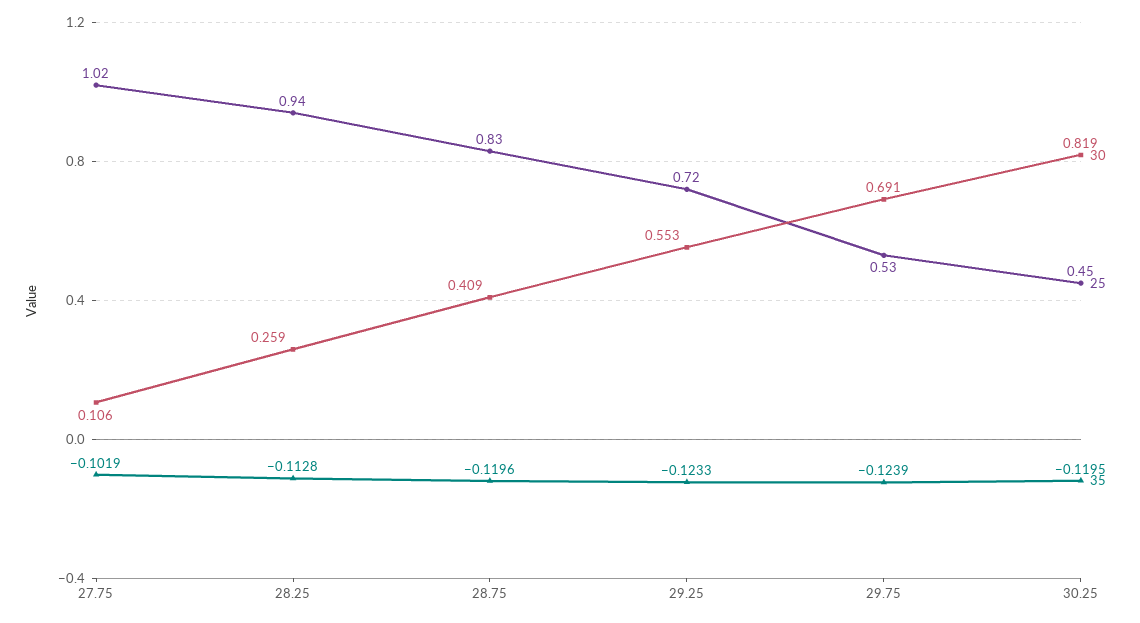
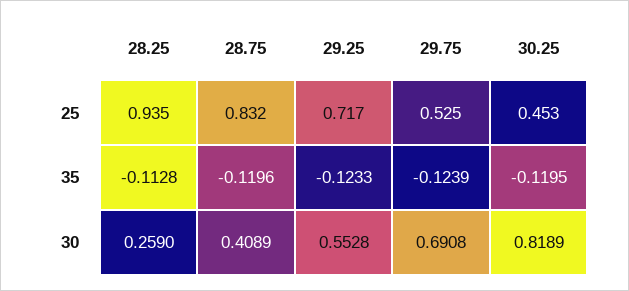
  {
    "30": {
-     "27.75": 0.106,
      "28.25": 0.259,
      "28.75": 0.4089,
      "29.25": 0.5528,
      "29.75": 0.6908,
      "30.25": 0.8189
    },
    "25": {
-     "27.75": 1.02,
      "28.25": 0.935,
      "28.75": 0.832,
      "29.25": 0.717,
      "29.75": 0.525,
      "30.25": 0.453
    },
    "35": {
-     "27.75": -0.1019,
      "28.25": -0.1128,
      "28.75": -0.1196,
      "29.25": -0.1233,
      "29.75": -0.1239,
      "30.25": -0.1195
    }
  }

